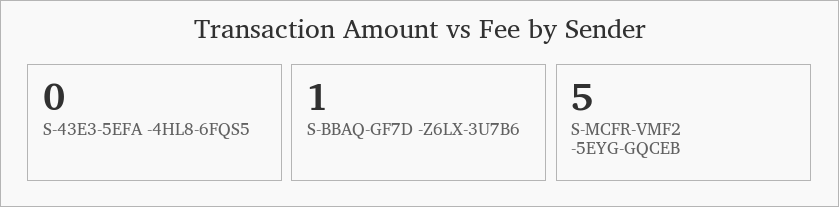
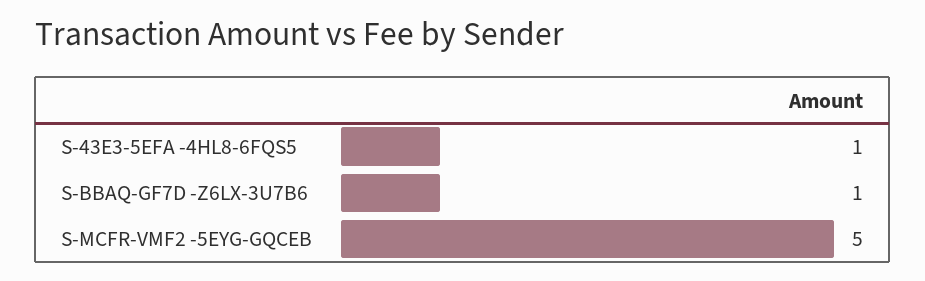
  {
-   "S-43E3-5EFA -4HL8-6FQS5": 0,
+   "S-43E3-5EFA -4HL8-6FQS5": 1,
    "S-BBAQ-GF7D -Z6LX-3U7B6": 1,
    "S-MCFR-VMF2 -5EYG-GQCEB": 5
  }

